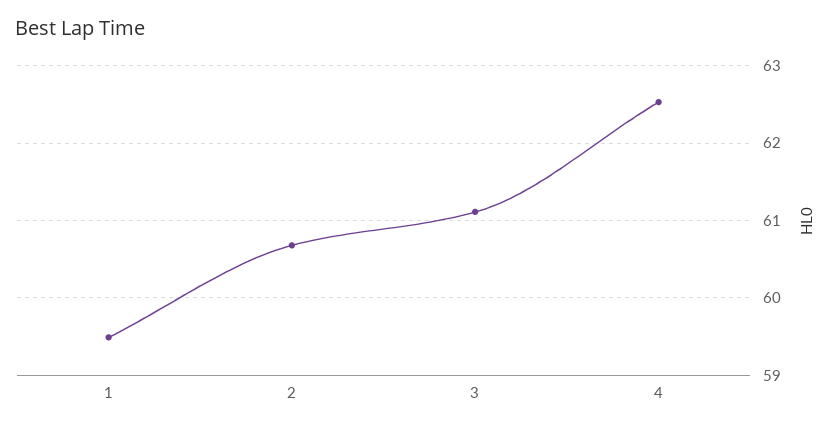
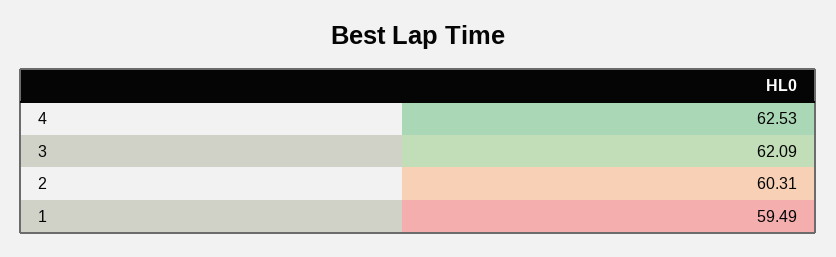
  {
    "1": 59.49,
-   "2": 60.7,
+   "2": 60.31,
-   "3": 61.1,
+   "3": 62.09,
    "4": 62.53
  }

